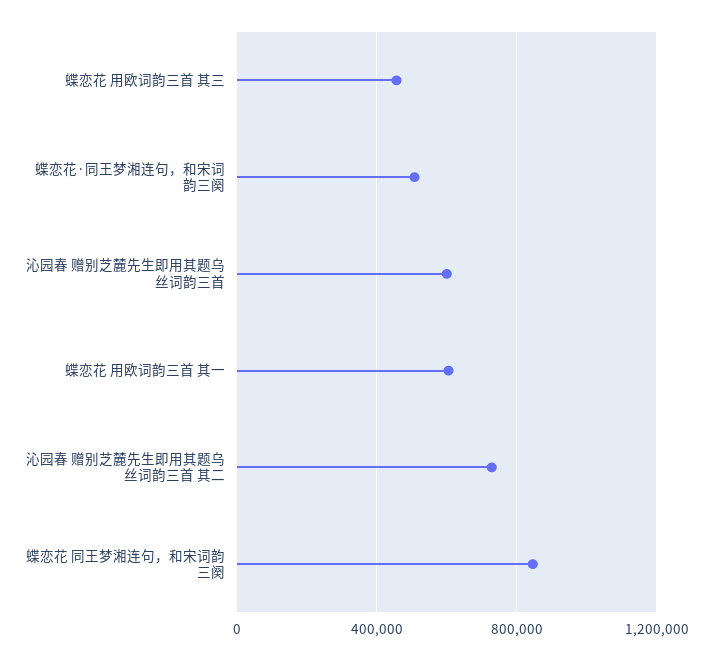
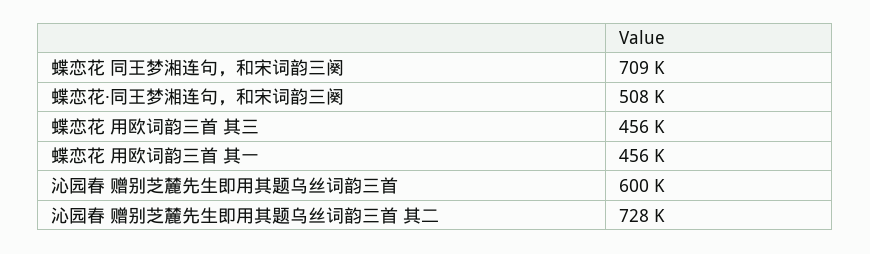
  {
    "蝶恋花 用欧词韵三首 其三": 456000,
    "蝶恋花·同王梦湘连句，和宋词韵三阕": 508000,
    "沁园春 赠别芝麓先生即用其题乌丝词韵三首": 600000,
-   "蝶恋花 用欧词韵三首 其一": 600000,
+   "蝶恋花 用欧词韵三首 其一": 456000,
    "沁园春 赠别芝麓先生即用其题乌丝词韵三首 其二": 728000,
-   "蝶恋花 同王梦湘连句，和宋词韵三阕": 850000
+   "蝶恋花 同王梦湘连句，和宋词韵三阕": 709000
  }

